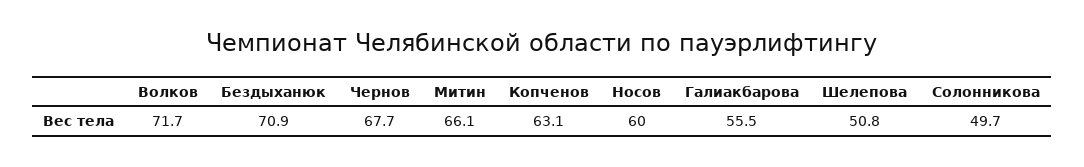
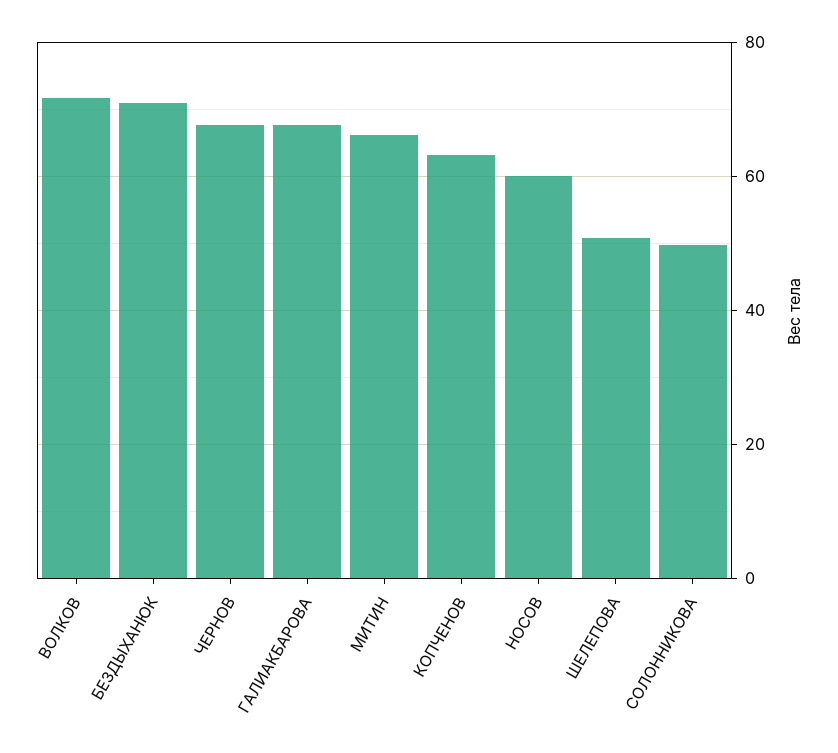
  {
    "Волков": 71.7,
    "Бездыханюк": 70.9,
    "Чернов": 67.7,
    "Митин": 66.1,
    "Копченов": 63.1,
    "Носов": 60,
-   "Галиакбарова": 55.5,
+   "Галиакбарова": 68,
    "Шелепова": 50.8,
    "Солонникова": 49.7
  }

